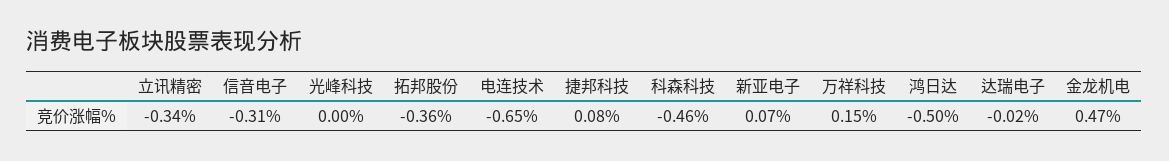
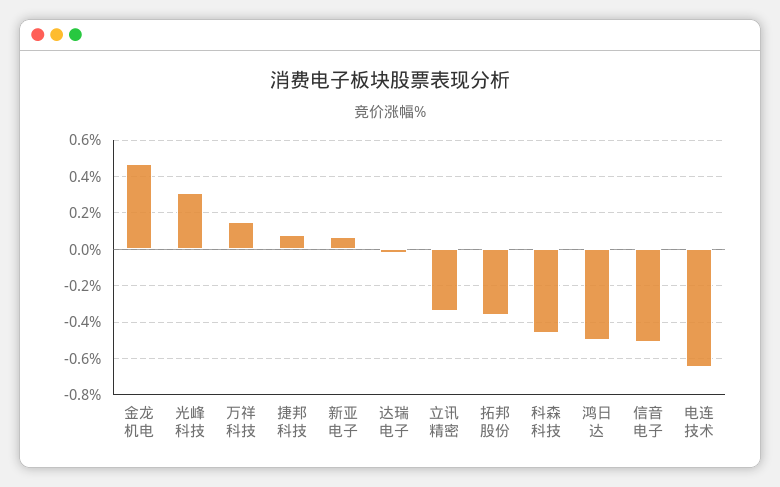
  {
    "立讯精密": -0.34,
-   "信音电子": -0.31,
+   "信音电子": -0.5,
-   "光峰科技": 0,
+   "光峰科技": 0.3,
    "拓邦股份": -0.36,
    "电连技术": -0.65,
    "捷邦科技": 0.08,
    "科森科技": -0.46,
    "新亚电子": 0.07,
    "万祥科技": 0.15,
    "鸿日达": -0.5,
    "达瑞电子": -0.02,
    "金龙机电": 0.47
  }

